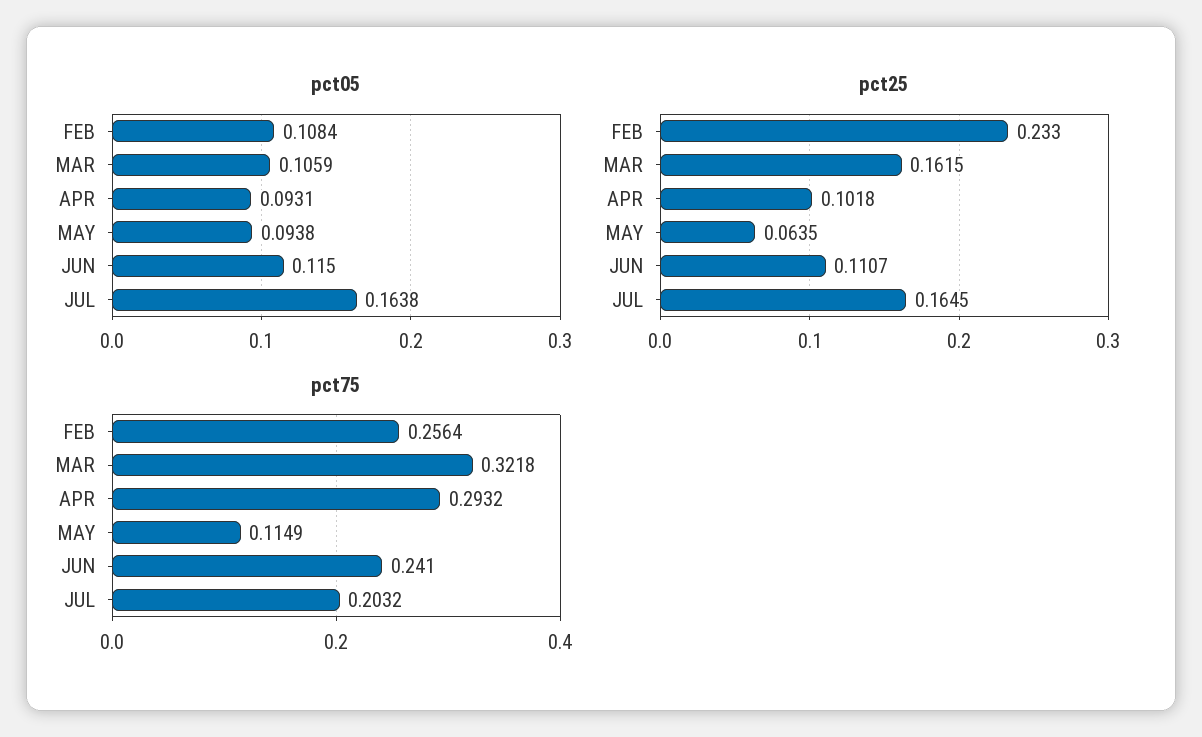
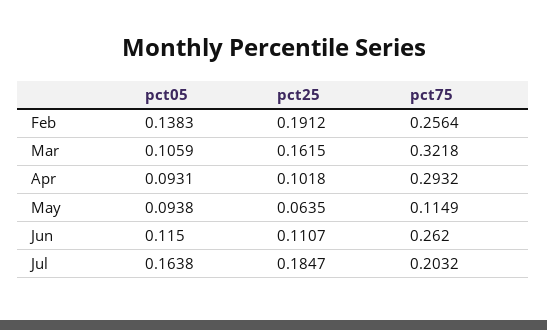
  {
    "pct05": {
-     "FEB": 0.1084,
+     "FEB": 0.1383,
      "MAR": 0.1059,
      "APR": 0.0931,
      "MAY": 0.0938,
      "JUN": 0.115,
      "JUL": 0.1638
    },
    "pct25": {
-     "FEB": 0.233,
+     "FEB": 0.1912,
      "MAR": 0.1615,
      "APR": 0.1018,
      "MAY": 0.0635,
      "JUN": 0.1107,
-     "JUL": 0.1645
+     "JUL": 0.1847
    },
    "pct75": {
      "FEB": 0.2564,
      "MAR": 0.3218,
      "APR": 0.2932,
      "MAY": 0.1149,
-     "JUN": 0.241,
+     "JUN": 0.262,
      "JUL": 0.2032
    }
  }

